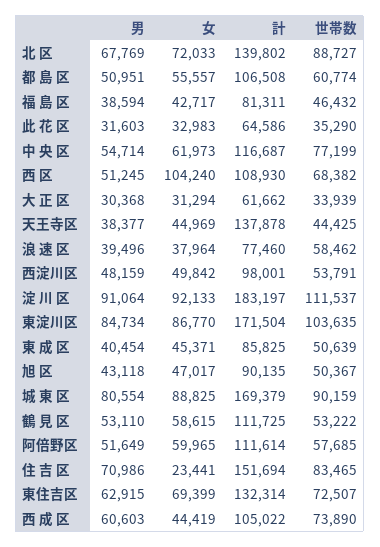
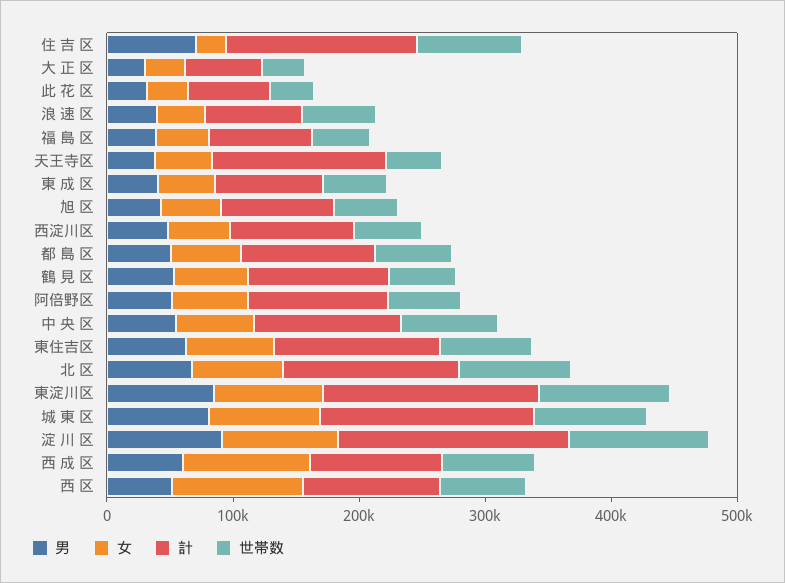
  {
    "男": {
      "北 区": 67769,
      "都 島 区": 50951,
      "福 島 区": 38594,
      "此 花 区": 31603,
      "中 央 区": 54714,
      "西 区": 51245,
      "大 正 区": 30368,
      "天王寺区": 38377,
      "浪 速 区": 39496,
      "西淀川区": 48159,
      "淀 川 区": 91064,
      "東淀川区": 84734,
      "東 成 区": 40454,
      "旭 区": 43118,
      "城 東 区": 80554,
      "鶴 見 区": 53110,
      "阿倍野区": 51649,
      "住 吉 区": 70986,
      "東住吉区": 62915,
      "西 成 区": 60603
    },
    "女": {
      "北 区": 72033,
      "都 島 区": 55557,
      "福 島 区": 42717,
      "此 花 区": 32983,
      "中 央 区": 61973,
      "西 区": 104240,
      "大 正 区": 31294,
      "天王寺区": 44969,
      "浪 速 区": 37964,
      "西淀川区": 49842,
      "淀 川 区": 92133,
      "東淀川区": 86770,
      "東 成 区": 45371,
      "旭 区": 47017,
      "城 東 区": 88825,
      "鶴 見 区": 58615,
      "阿倍野区": 59965,
      "住 吉 区": 23441,
      "東住吉区": 69399,
-     "西 成 区": 44419
+     "西 成 区": 100000
    },
    "計": {
      "北 区": 139802,
      "都 島 区": 106508,
      "福 島 区": 81311,
      "此 花 区": 64586,
      "中 央 区": 116687,
      "西 区": 108930,
      "大 正 区": 61662,
      "天王寺区": 137878,
      "浪 速 区": 77460,
      "西淀川区": 98001,
      "淀 川 区": 183197,
      "東淀川区": 171504,
      "東 成 区": 85825,
      "旭 区": 90135,
      "城 東 区": 169379,
      "鶴 見 区": 111725,
      "阿倍野区": 111614,
      "住 吉 区": 151694,
      "東住吉区": 132314,
      "西 成 区": 105022
    },
    "世帯数": {
      "北 区": 88727,
      "都 島 区": 60774,
      "福 島 区": 46432,
      "此 花 区": 35290,
      "中 央 区": 77199,
      "西 区": 68382,
      "大 正 区": 33939,
      "天王寺区": 44425,
      "浪 速 区": 58462,
      "西淀川区": 53791,
      "淀 川 区": 111537,
      "東淀川区": 103635,
      "東 成 区": 50639,
      "旭 区": 50367,
      "城 東 区": 90159,
      "鶴 見 区": 53222,
      "阿倍野区": 57685,
      "住 吉 区": 83465,
      "東住吉区": 72507,
      "西 成 区": 73890
    }
  }

